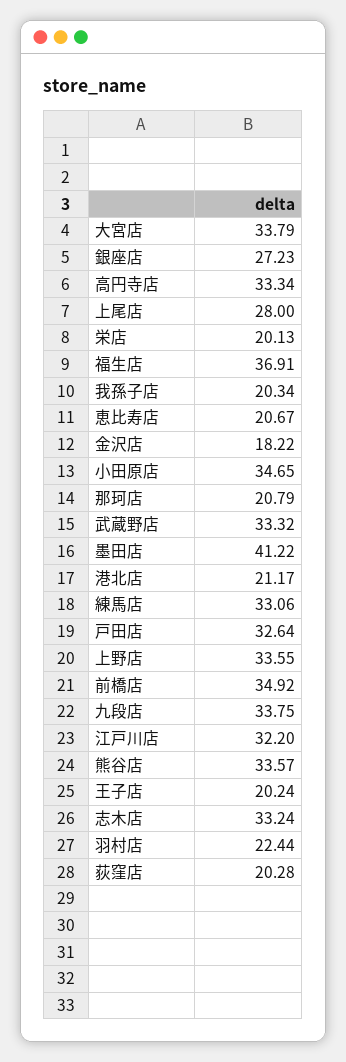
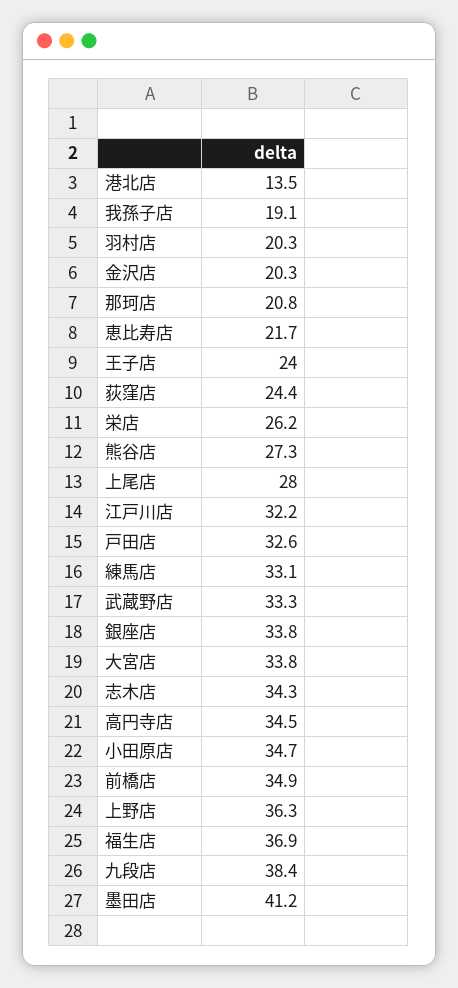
  {
    "大宮店": 33.79,
-   "銀座店": 27.23,
+   "銀座店": 33.8,
-   "高円寺店": 33.34,
+   "高円寺店": 34.5,
    "上尾店": 28,
-   "栄店": 20.13,
+   "栄店": 26.2,
    "福生店": 36.91,
-   "我孫子店": 20.34,
+   "我孫子店": 19.1,
-   "恵比寿店": 20.67,
+   "恵比寿店": 21.7,
-   "金沢店": 18.22,
+   "金沢店": 20.3,
    "小田原店": 34.65,
    "那珂店": 20.79,
    "武蔵野店": 33.32,
    "墨田店": 41.22,
-   "港北店": 21.17,
+   "港北店": 13.5,
    "練馬店": 33.06,
    "戸田店": 32.64,
-   "上野店": 33.55,
+   "上野店": 36.3,
    "前橋店": 34.92,
-   "九段店": 33.75,
+   "九段店": 38.4,
    "江戸川店": 32.2,
-   "熊谷店": 33.57,
+   "熊谷店": 27.3,
-   "王子店": 20.24,
+   "王子店": 24,
-   "志木店": 33.24,
+   "志木店": 34.3,
-   "羽村店": 22.44,
+   "羽村店": 20.3,
-   "荻窪店": 20.28
+   "荻窪店": 24.4
  }

